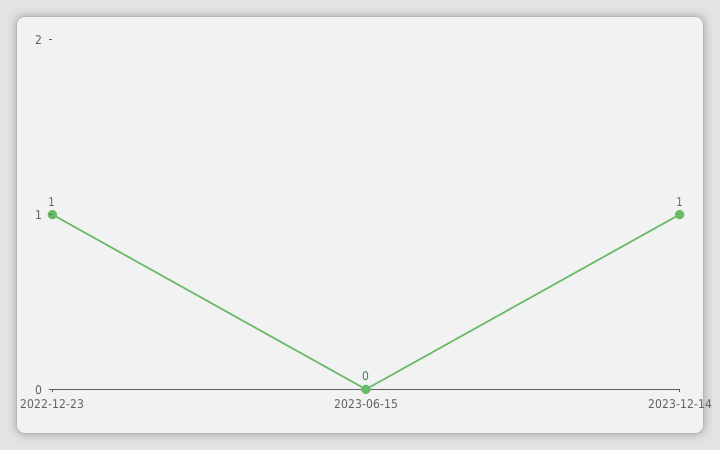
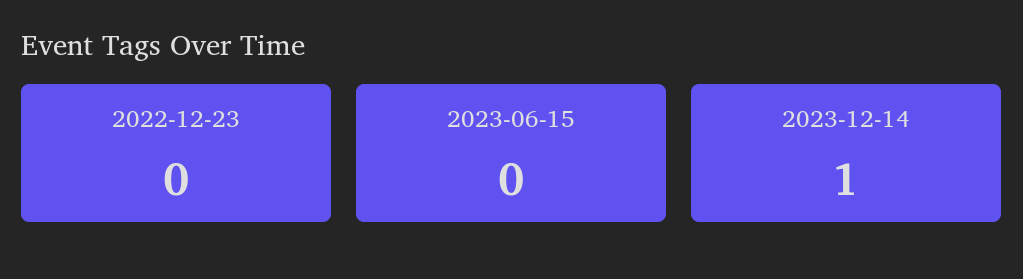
  {
-   "2022-12-23": 1,
+   "2022-12-23": 0,
    "2023-06-15": 0,
    "2023-12-14": 1
  }

